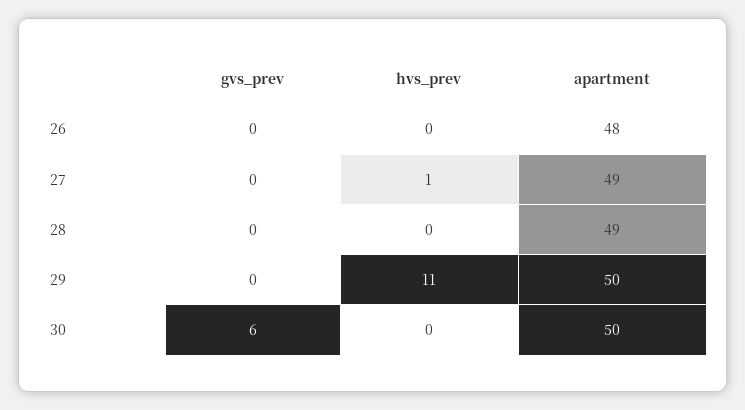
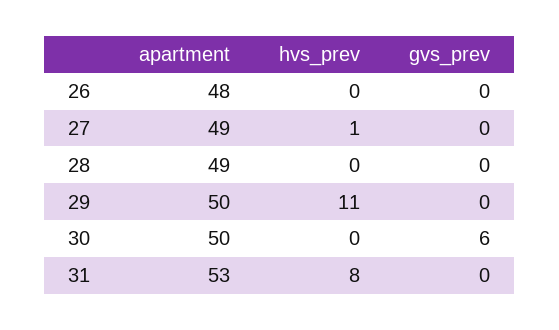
  {
    "gvs_prev": {
      "26": 0,
      "27": 0,
      "28": 0,
      "29": 0,
-     "30": 6
+     "30": 6,
+     "31": 0
    },
    "hvs_prev": {
      "26": 0,
      "27": 1,
      "28": 0,
      "29": 11,
-     "30": 0
+     "30": 0,
+     "31": 8
    },
    "apartment": {
      "26": 48,
      "27": 49,
      "28": 49,
      "29": 50,
-     "30": 50
+     "30": 50,
+     "31": 53
    }
  }

